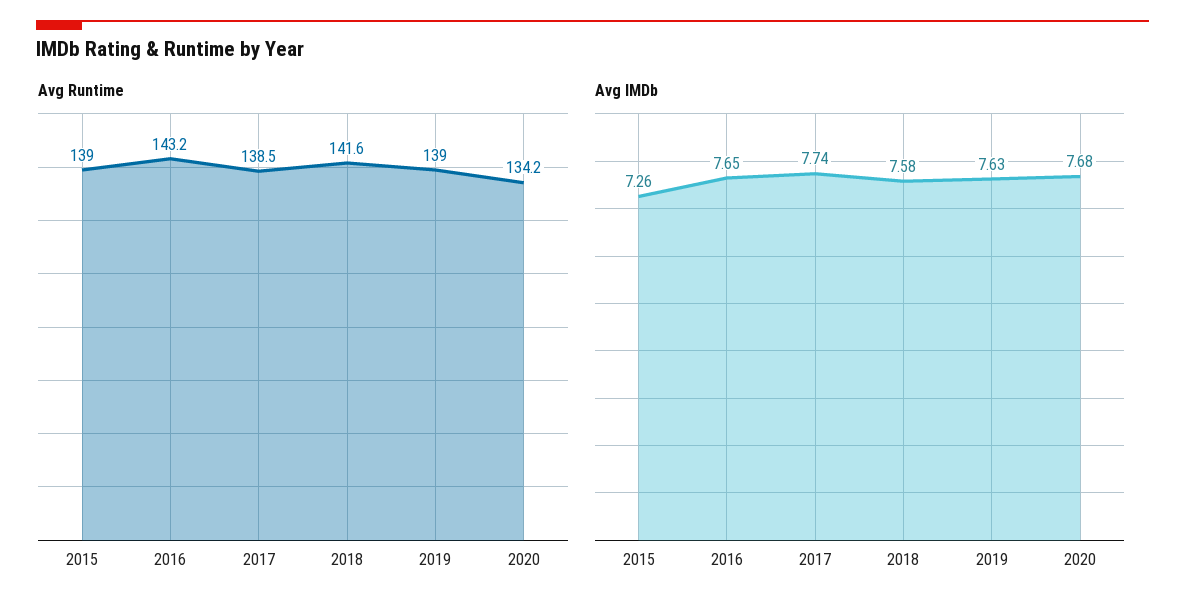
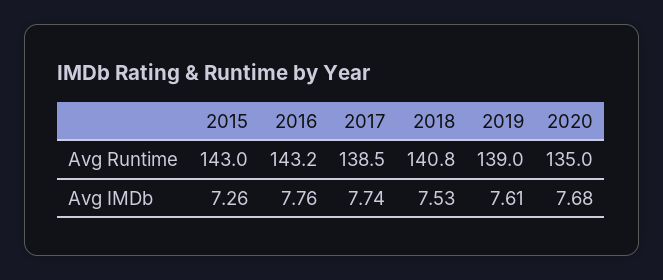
  {
    "Avg Runtime": {
-     "2015": 139,
+     "2015": 143,
      "2016": 143.2,
      "2017": 138.5,
-     "2018": 141.6,
+     "2018": 140.8,
      "2019": 139,
-     "2020": 134.2
+     "2020": 135
    },
    "Avg IMDb": {
      "2015": 7.26,
-     "2016": 7.65,
+     "2016": 7.76,
      "2017": 7.74,
-     "2018": 7.58,
+     "2018": 7.53,
-     "2019": 7.63,
+     "2019": 7.61,
      "2020": 7.68
    }
  }

